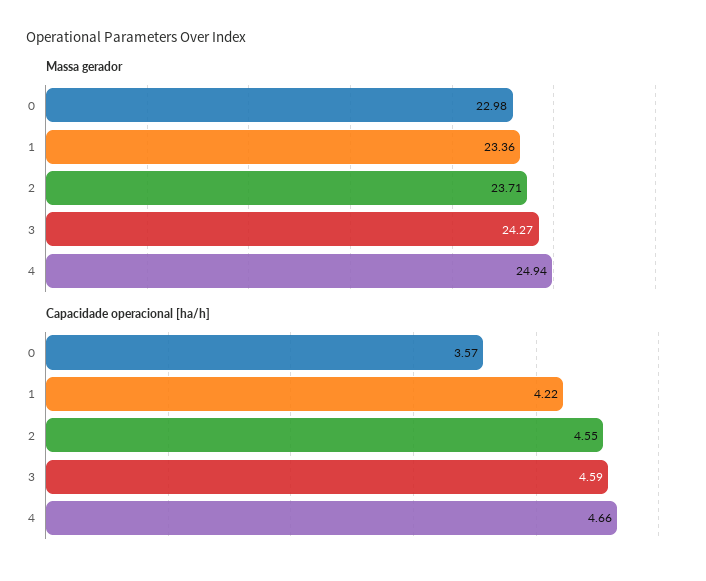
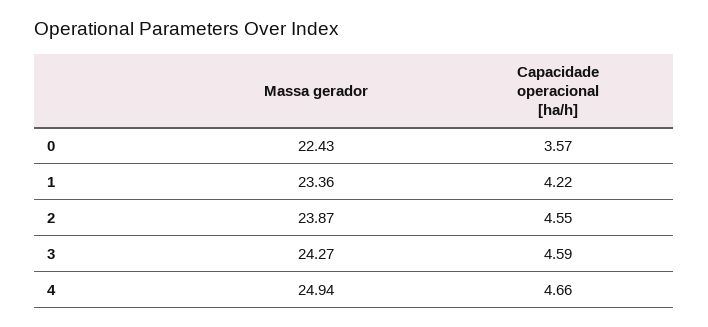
  {
    "Massa gerador": {
-     "0": 22.98,
+     "0": 22.43,
      "1": 23.36,
-     "2": 23.71,
+     "2": 23.87,
      "3": 24.27,
      "4": 24.94
    },
    "Capacidade operacional [ha/h]": {
      "0": 3.57,
      "1": 4.22,
      "2": 4.55,
      "3": 4.59,
      "4": 4.66
    }
  }

